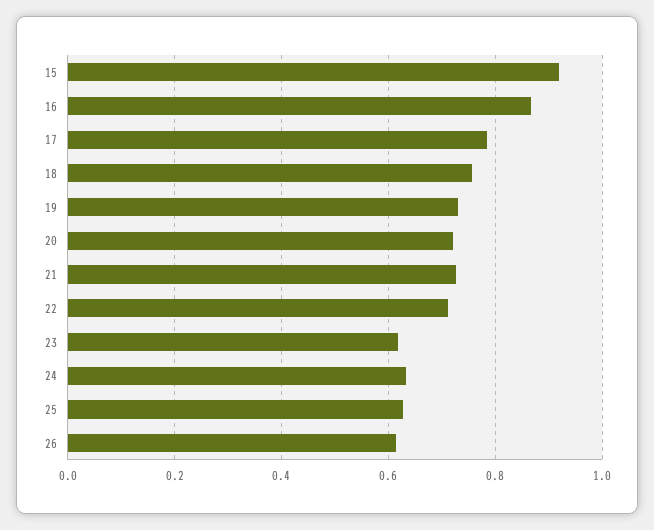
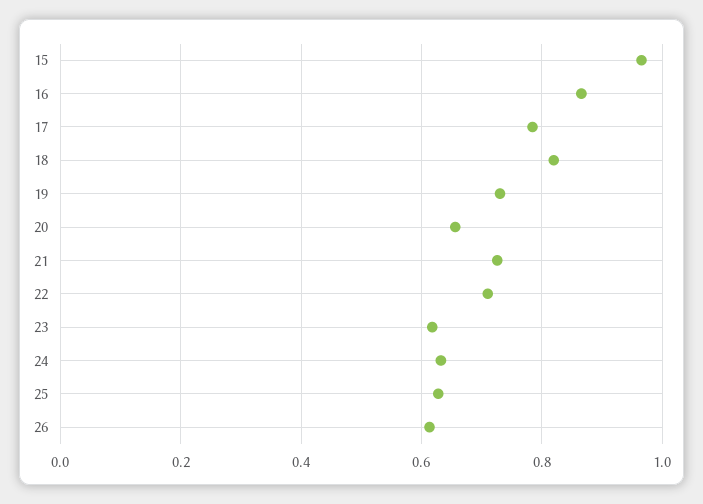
  {
-   "15": 0.92,
+   "15": 0.96,
    "16": 0.86,
    "17": 0.78,
-   "18": 0.76,
+   "18": 0.82,
    "19": 0.74,
-   "20": 0.72,
+   "20": 0.66,
    "21": 0.72,
    "22": 0.72,
    "23": 0.62,
    "24": 0.64,
    "25": 0.62,
    "26": 0.62
  }

